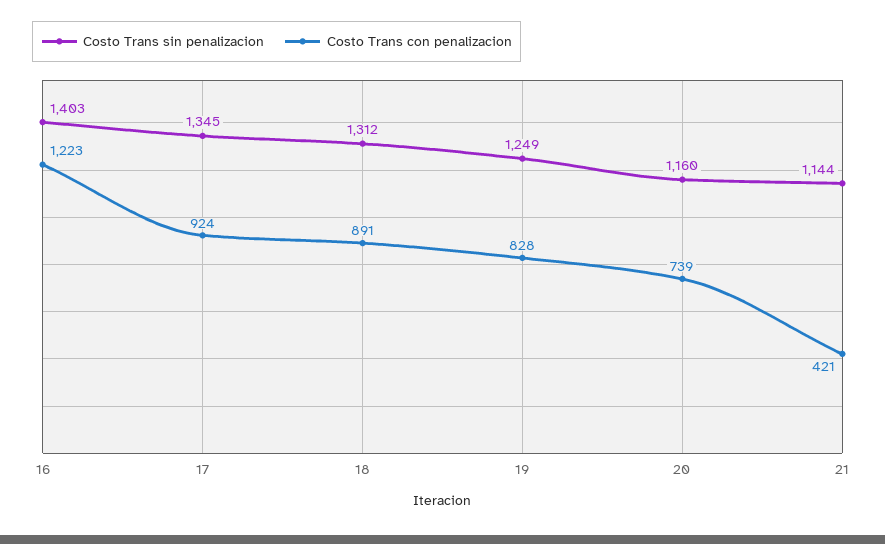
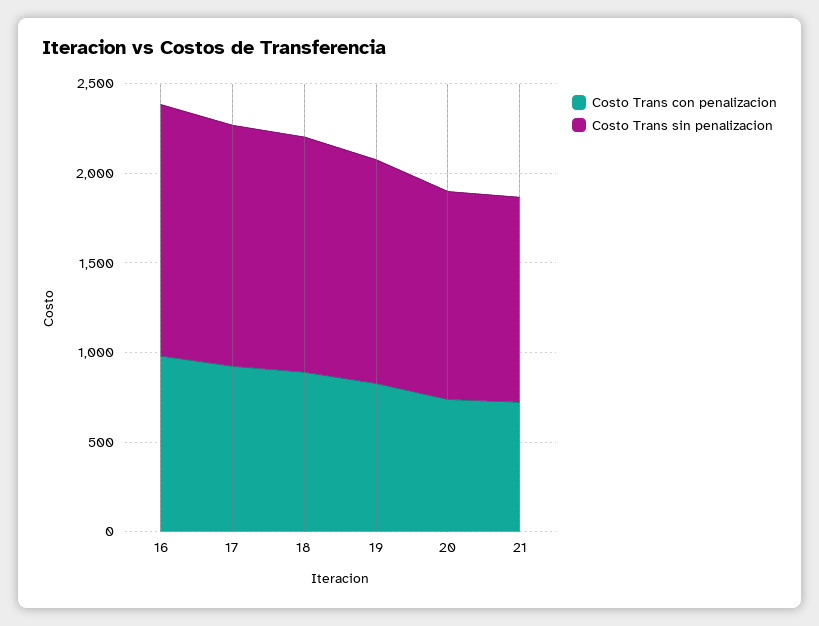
  {
    "Costo Trans sin penalizacion": {
      "16": 1403,
      "17": 1345,
      "18": 1312,
      "19": 1249,
      "20": 1160,
      "21": 1144
    },
    "Costo Trans con penalizacion": {
-     "16": 1223,
+     "16": 1000,
      "17": 924,
      "18": 891,
      "19": 828,
      "20": 739,
-     "21": 421
+     "21": 700
    }
  }

